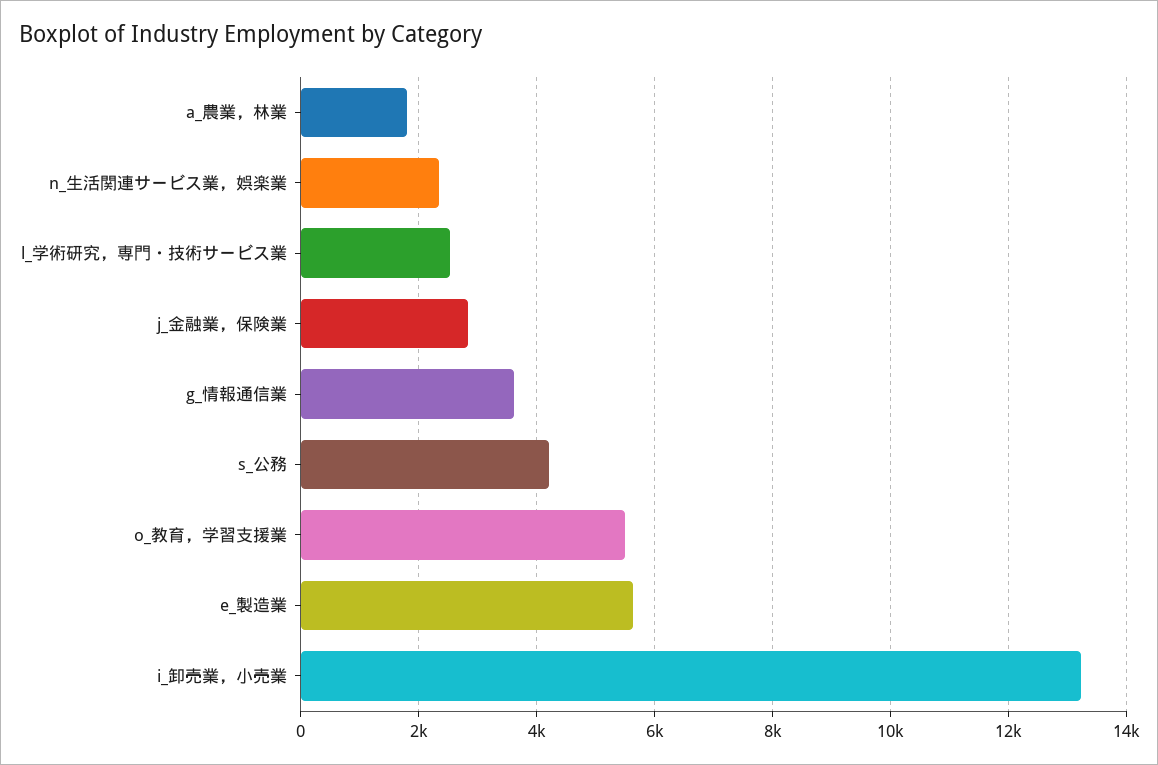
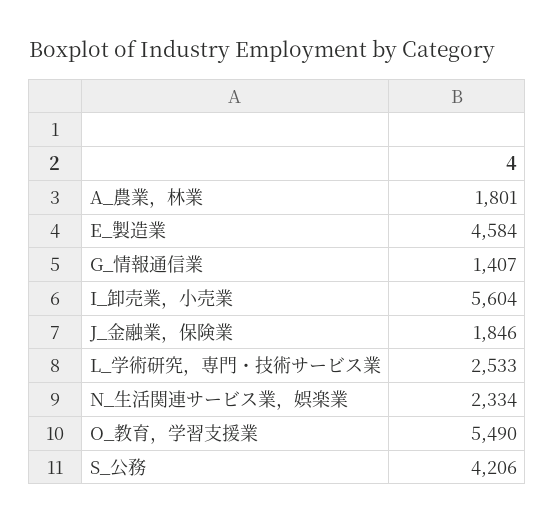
  {
    "a_農業，林業": 1801,
    "n_生活関連サービス業，娯楽業": 2334,
    "l_学術研究，専門・技術サービス業": 2533,
-   "j_金融業，保険業": 2800,
+   "j_金融業，保険業": 1846,
-   "g_情報通信業": 3600,
+   "g_情報通信業": 1407,
    "s_公務": 4206,
    "o_教育，学習支援業": 5490,
-   "e_製造業": 5600,
+   "e_製造業": 4584,
-   "i_卸売業，小売業": 13200
+   "i_卸売業，小売業": 5604
  }

